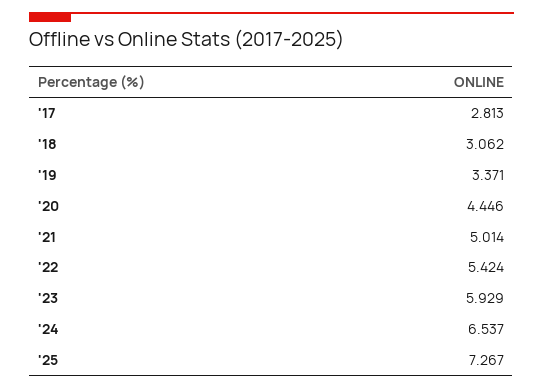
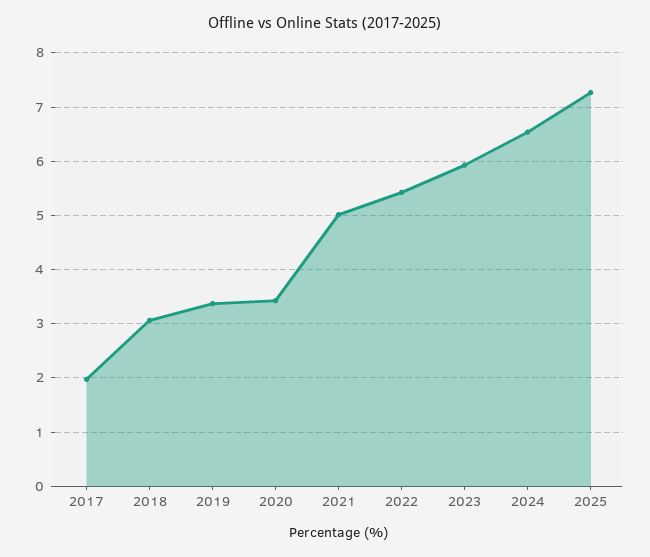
  {
-   "'17": 2.813,
+   "'17": 2,
    "'18": 3.062,
    "'19": 3.371,
-   "'20": 4.446,
+   "'20": 3.4,
    "'21": 5.014,
    "'22": 5.424,
    "'23": 5.929,
    "'24": 6.537,
    "'25": 7.267
  }

